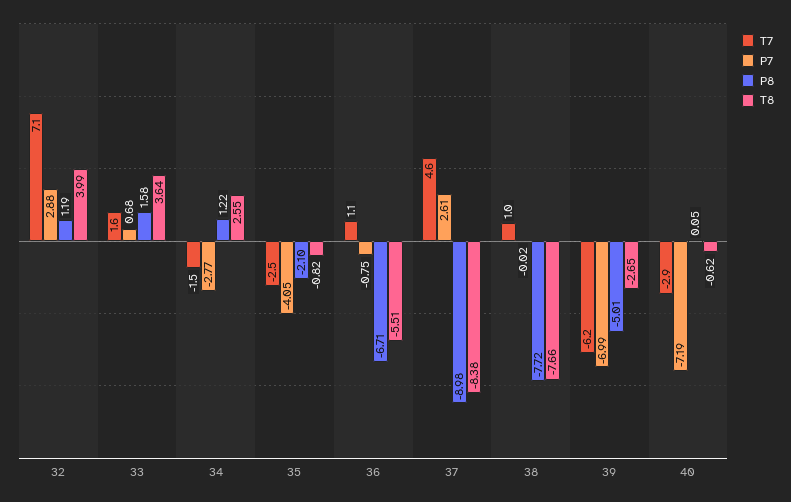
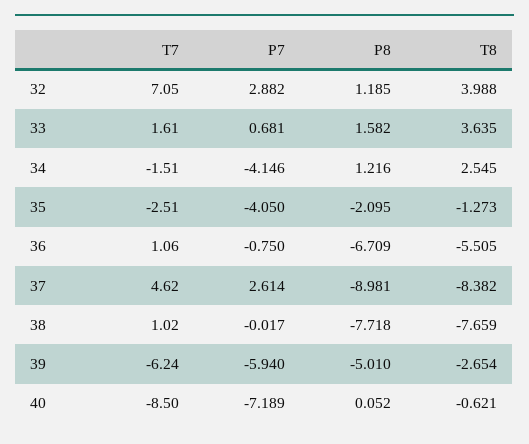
  {
    "T7": {
      "32": 7.05,
      "33": 1.61,
      "34": -1.51,
      "35": -2.51,
      "36": 1.06,
      "37": 4.62,
      "38": 1.02,
      "39": -6.24,
-     "40": -2.9
+     "40": -8.5
    },
    "P7": {
      "32": 2.882,
      "33": 0.681,
-     "34": -2.77,
+     "34": -4.146,
      "35": -4.05,
      "36": -0.75,
      "37": 2.614,
      "38": -0.017,
-     "39": -6.99,
+     "39": -5.94,
      "40": -7.189
    },
    "P8": {
      "32": 1.185,
      "33": 1.582,
      "34": 1.216,
      "35": -2.095,
      "36": -6.709,
      "37": -8.981,
      "38": -7.718,
      "39": -5.01,
      "40": 0.052
    },
    "T8": {
      "32": 3.988,
      "33": 3.635,
      "34": 2.545,
-     "35": -0.82,
+     "35": -1.273,
      "36": -5.505,
      "37": -8.382,
      "38": -7.659,
      "39": -2.654,
      "40": -0.621
    }
  }

